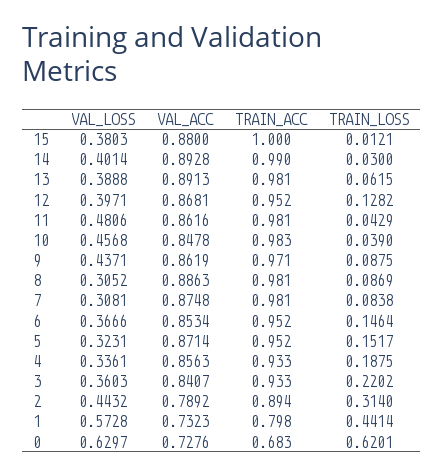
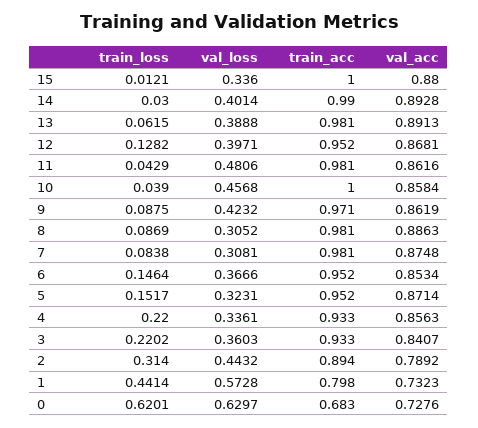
  {
    "VAL_LOSS": {
-     "15": 0.3803,
+     "15": 0.336,
      "14": 0.4014,
      "13": 0.3888,
      "12": 0.3971,
      "11": 0.4806,
      "10": 0.4568,
-     "9": 0.4371,
+     "9": 0.4232,
      "8": 0.3052,
      "7": 0.3081,
      "6": 0.3666,
      "5": 0.3231,
      "4": 0.3361,
      "3": 0.3603,
      "2": 0.4432,
      "1": 0.5728,
      "0": 0.6297
    },
    "VAL_ACC": {
      "15": 0.88,
      "14": 0.8928,
      "13": 0.8913,
      "12": 0.8681,
      "11": 0.8616,
-     "10": 0.8478,
+     "10": 0.8584,
      "9": 0.8619,
      "8": 0.8863,
      "7": 0.8748,
      "6": 0.8534,
      "5": 0.8714,
      "4": 0.8563,
      "3": 0.8407,
      "2": 0.7892,
      "1": 0.7323,
      "0": 0.7276
    },
    "TRAIN_ACC": {
      "15": 1,
      "14": 0.99,
      "13": 0.981,
      "12": 0.952,
      "11": 0.981,
-     "10": 0.983,
+     "10": 1,
      "9": 0.971,
      "8": 0.981,
      "7": 0.981,
      "6": 0.952,
      "5": 0.952,
      "4": 0.933,
      "3": 0.933,
      "2": 0.894,
      "1": 0.798,
      "0": 0.683
    },
    "TRAIN_LOSS": {
      "15": 0.0121,
      "14": 0.03,
      "13": 0.0615,
      "12": 0.1282,
      "11": 0.0429,
      "10": 0.039,
      "9": 0.0875,
      "8": 0.0869,
      "7": 0.0838,
      "6": 0.1464,
      "5": 0.1517,
-     "4": 0.1875,
+     "4": 0.22,
      "3": 0.2202,
      "2": 0.314,
      "1": 0.4414,
      "0": 0.6201
    }
  }

